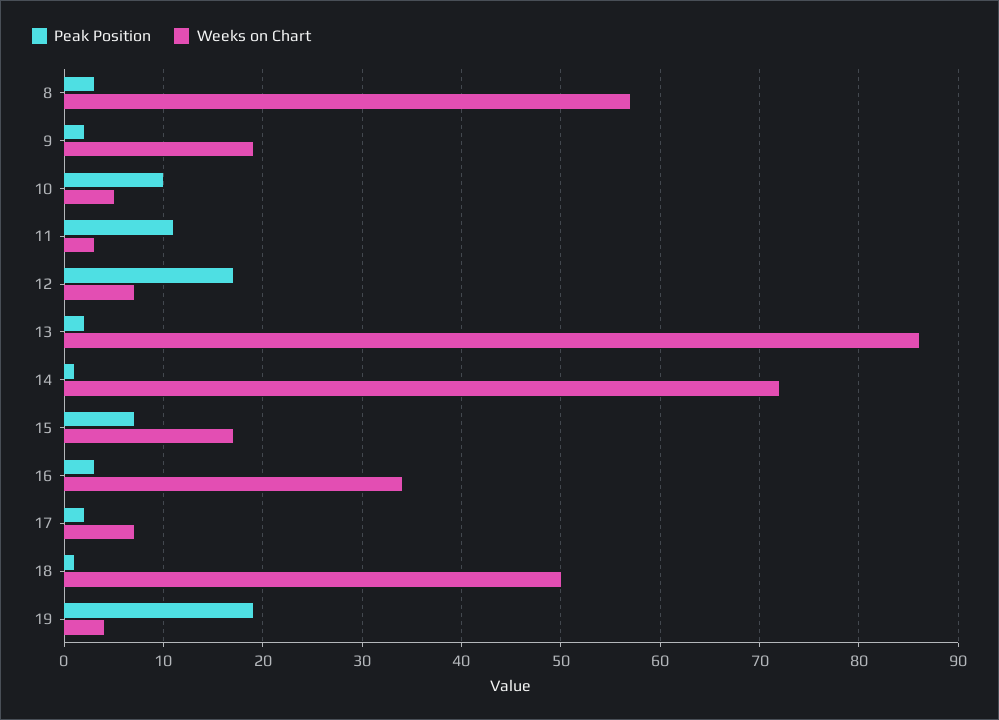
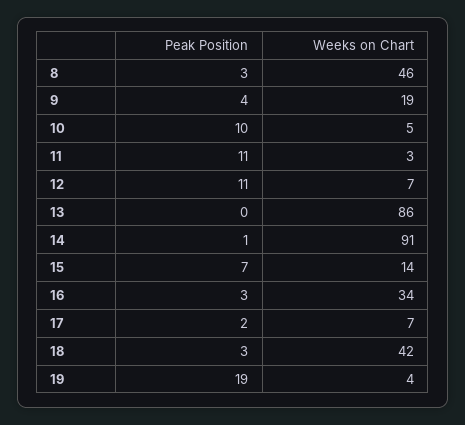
  {
    "Peak Position": {
      "8": 3,
-     "9": 2,
+     "9": 4,
      "10": 10,
      "11": 11,
-     "12": 17,
+     "12": 11,
-     "13": 2,
+     "13": 0,
      "14": 1,
      "15": 7,
      "16": 3,
      "17": 2,
-     "18": 1,
+     "18": 3,
      "19": 19
    },
    "Weeks on Chart": {
-     "8": 57,
+     "8": 46,
      "9": 19,
      "10": 5,
      "11": 3,
      "12": 7,
      "13": 86,
-     "14": 72,
+     "14": 91,
-     "15": 17,
+     "15": 14,
      "16": 34,
      "17": 7,
-     "18": 50,
+     "18": 42,
      "19": 4
    }
  }

